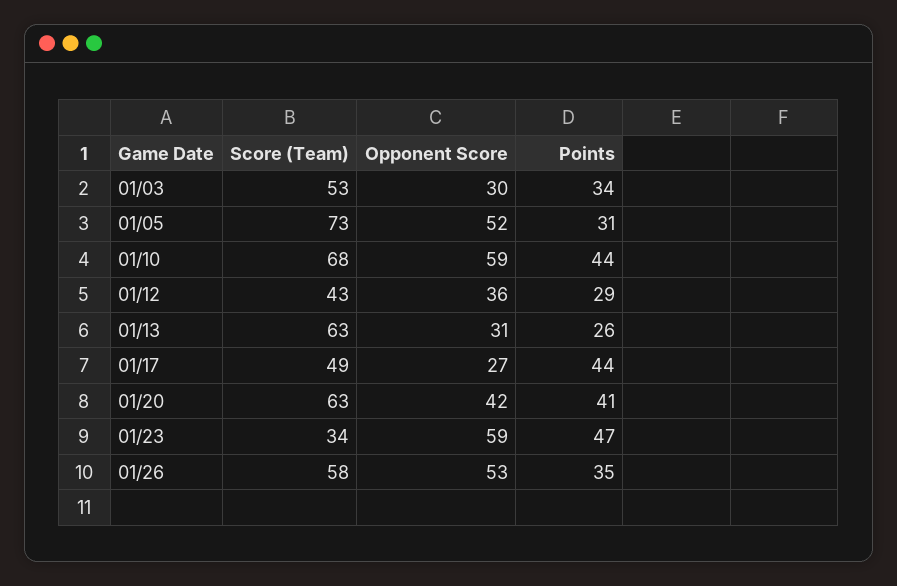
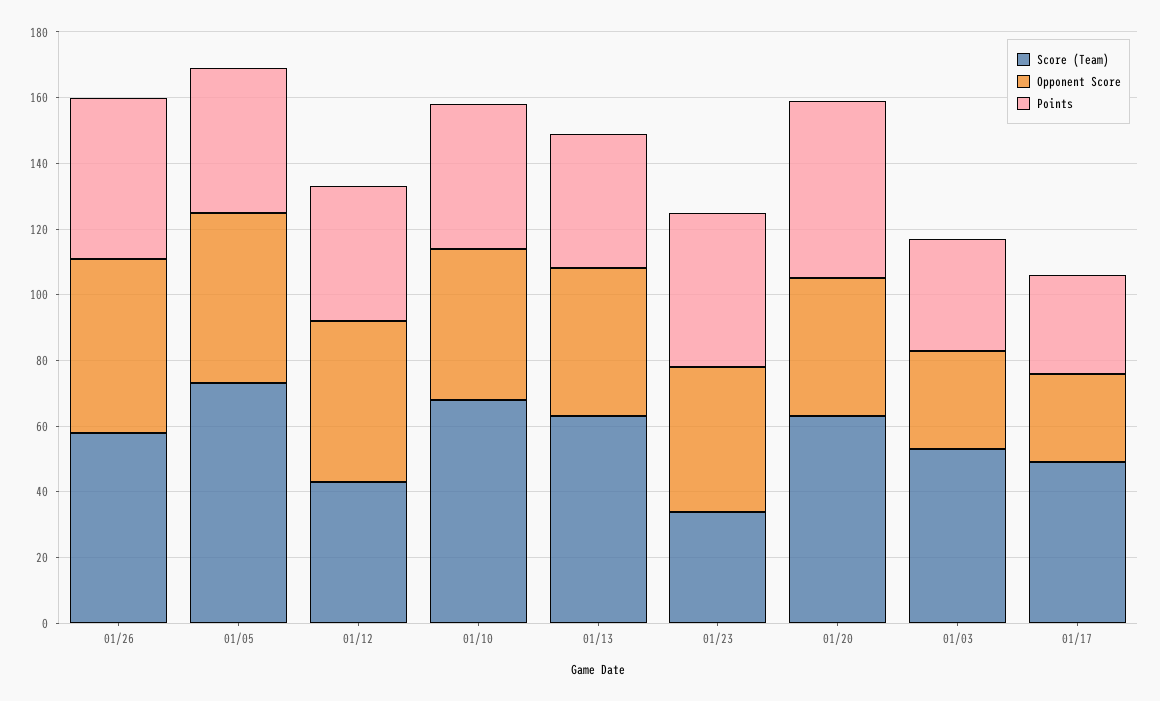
  {
    "Score (Team)": {
      "01/03": 53,
      "01/05": 73,
      "01/10": 68,
      "01/12": 43,
      "01/13": 63,
      "01/17": 49,
      "01/20": 63,
      "01/23": 34,
      "01/26": 58
    },
    "Opponent Score": {
      "01/03": 30,
      "01/05": 52,
-     "01/10": 59,
+     "01/10": 45,
-     "01/12": 36,
+     "01/12": 50,
-     "01/13": 31,
+     "01/13": 45,
      "01/17": 27,
      "01/20": 42,
-     "01/23": 59,
+     "01/23": 45,
      "01/26": 53
    },
    "Points": {
      "01/03": 34,
-     "01/05": 31,
+     "01/05": 45,
      "01/10": 44,
-     "01/12": 29,
+     "01/12": 40,
-     "01/13": 26,
+     "01/13": 40,
-     "01/17": 44,
+     "01/17": 30,
-     "01/20": 41,
+     "01/20": 55,
      "01/23": 47,
-     "01/26": 35
+     "01/26": 50
    }
  }

